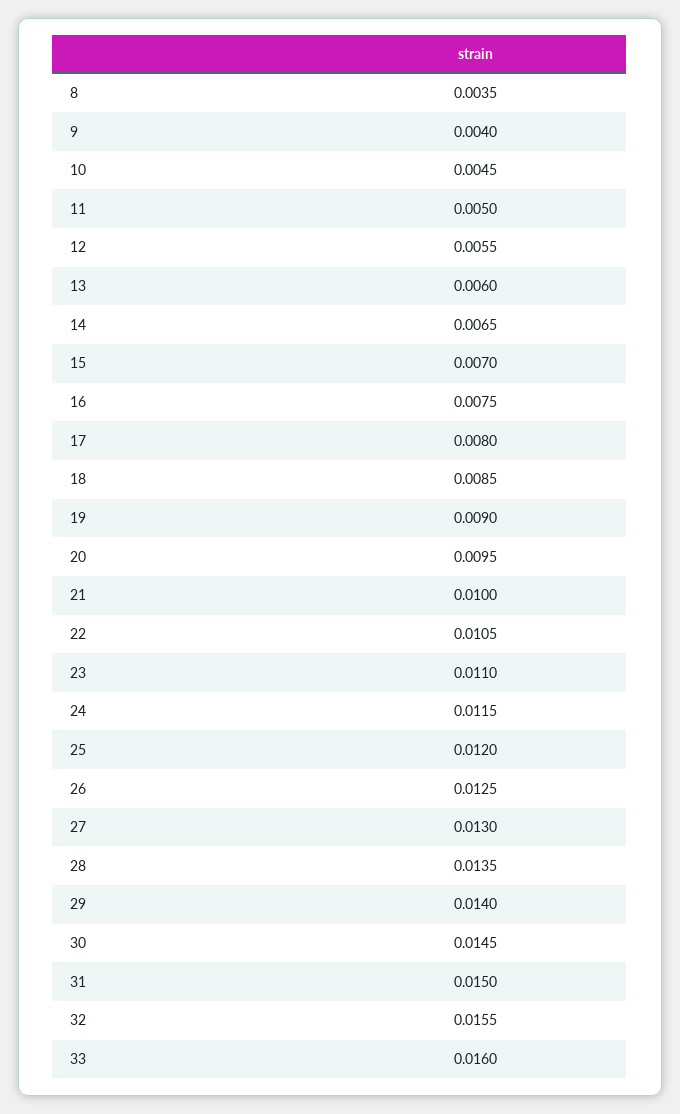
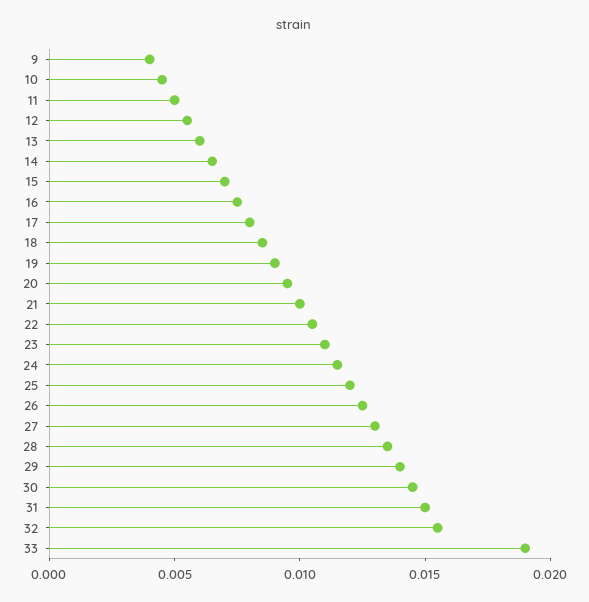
  {
-   "8": 0.0035,
    "9": 0.004,
    "10": 0.0045,
    "11": 0.005,
    "12": 0.0055,
    "13": 0.006,
    "14": 0.0065,
    "15": 0.007,
    "16": 0.0075,
    "17": 0.008,
    "18": 0.0085,
    "19": 0.009,
    "20": 0.0095,
    "21": 0.01,
    "22": 0.0105,
    "23": 0.011,
    "24": 0.0115,
    "25": 0.012,
    "26": 0.0125,
    "27": 0.013,
    "28": 0.0135,
    "29": 0.014,
    "30": 0.0145,
    "31": 0.015,
    "32": 0.0155,
-   "33": 0.016
+   "33": 0.019
  }

